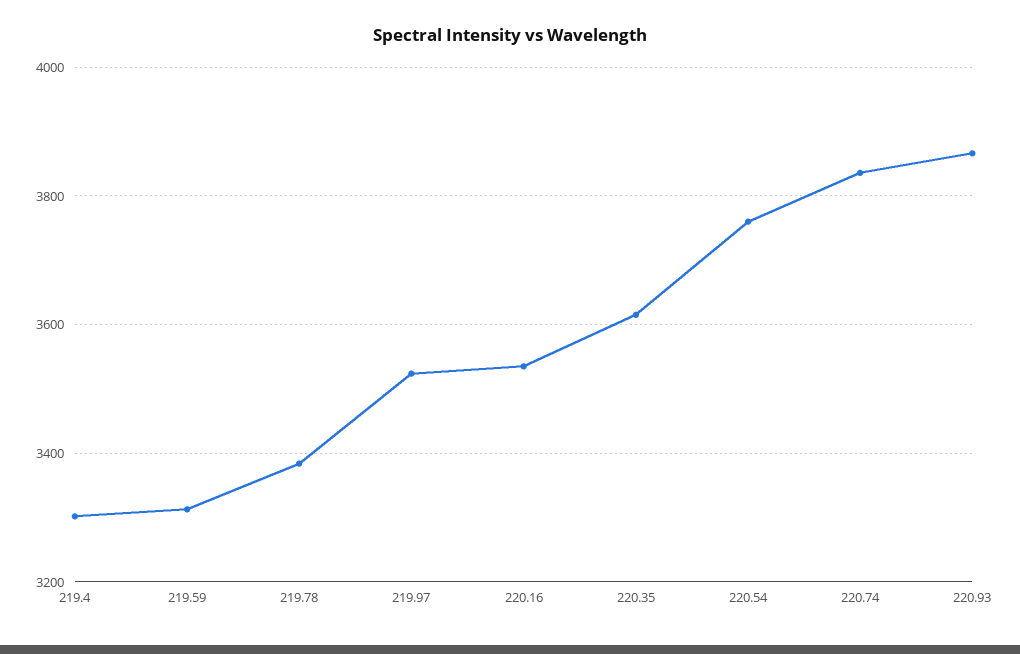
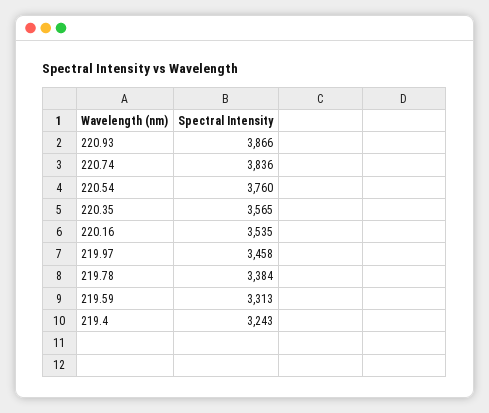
  {
-   "219.4": 3300,
+   "219.4": 3243,
    "219.59": 3313,
    "219.78": 3384,
-   "219.97": 3520,
+   "219.97": 3458,
    "220.16": 3535,
-   "220.35": 3620,
+   "220.35": 3565,
    "220.54": 3760,
    "220.74": 3836,
    "220.93": 3866
  }

